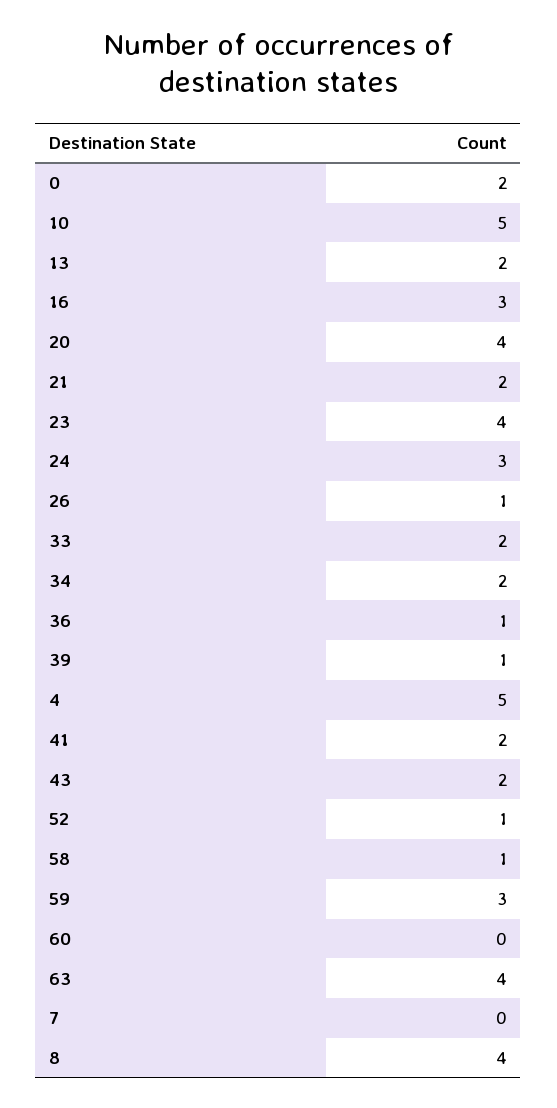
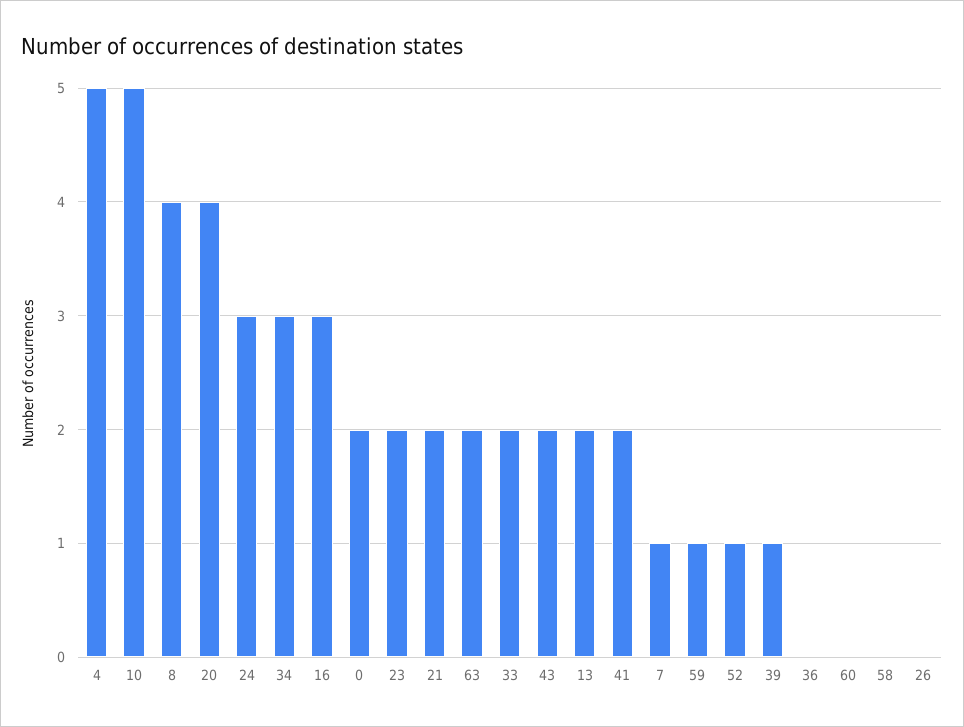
  {
    "0": 2,
    "10": 5,
    "13": 2,
    "16": 3,
    "20": 4,
    "21": 2,
-   "23": 4,
+   "23": 2,
    "24": 3,
-   "26": 1,
+   "26": 0,
    "33": 2,
-   "34": 2,
+   "34": 3,
-   "36": 1,
+   "36": 0,
    "39": 1,
    "4": 5,
    "41": 2,
    "43": 2,
    "52": 1,
-   "58": 1,
+   "58": 0,
-   "59": 3,
+   "59": 1,
    "60": 0,
-   "63": 4,
+   "63": 2,
-   "7": 0,
+   "7": 1,
    "8": 4
  }

